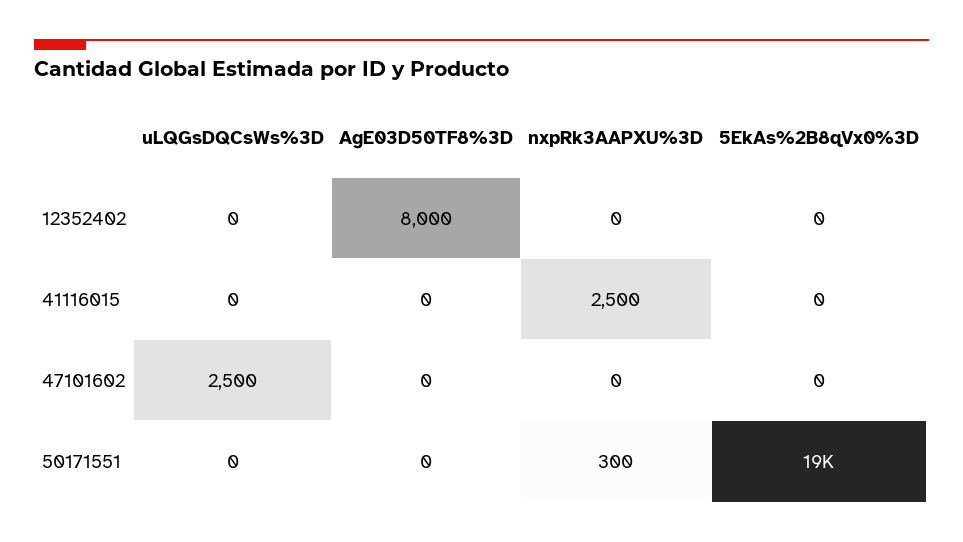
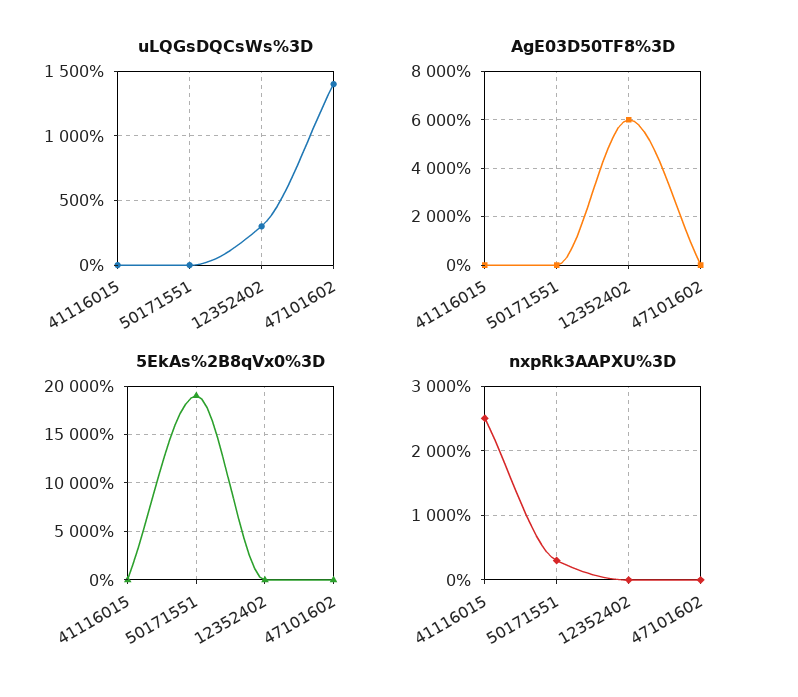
  {
    "uLQGsDQCsWs%3D": {
-     "12352402": 0,
+     "12352402": 300,
      "41116015": 0,
-     "47101602": 2500,
+     "47101602": 1400,
      "50171551": 0
    },
    "AgE03D50TF8%3D": {
-     "12352402": 8000,
+     "12352402": 6000,
      "41116015": 0,
      "47101602": 0,
      "50171551": 0
    },
    "nxpRk3AAPXU%3D": {
      "12352402": 0,
      "41116015": 2500,
      "47101602": 0,
      "50171551": 300
    },
    "5EkAs%2B8qVx0%3D": {
      "12352402": 0,
      "41116015": 0,
      "47101602": 0,
      "50171551": 19000
    }
  }

